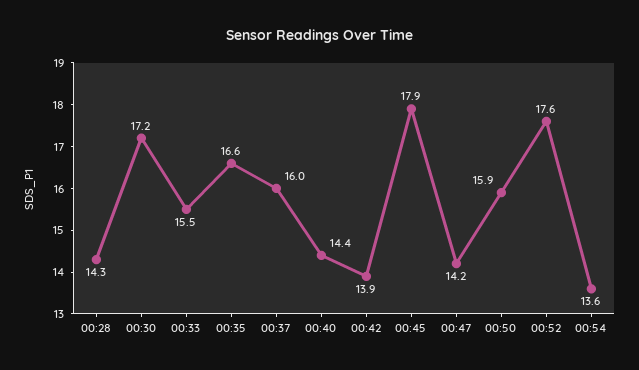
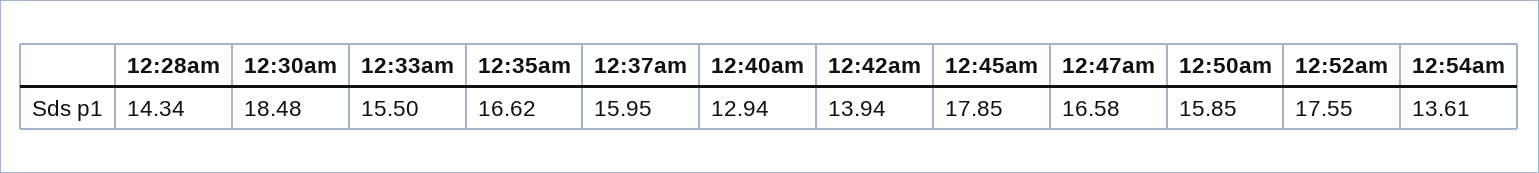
  {
    "00:28": 14.34,
-   "00:30": 17.2,
+   "00:30": 18.48,
    "00:33": 15.5,
    "00:35": 16.62,
    "00:37": 15.95,
-   "00:40": 14.4,
+   "00:40": 12.94,
    "00:42": 13.94,
    "00:45": 17.85,
-   "00:47": 14.2,
+   "00:47": 16.58,
    "00:50": 15.85,
    "00:52": 17.55,
    "00:54": 13.61
  }

